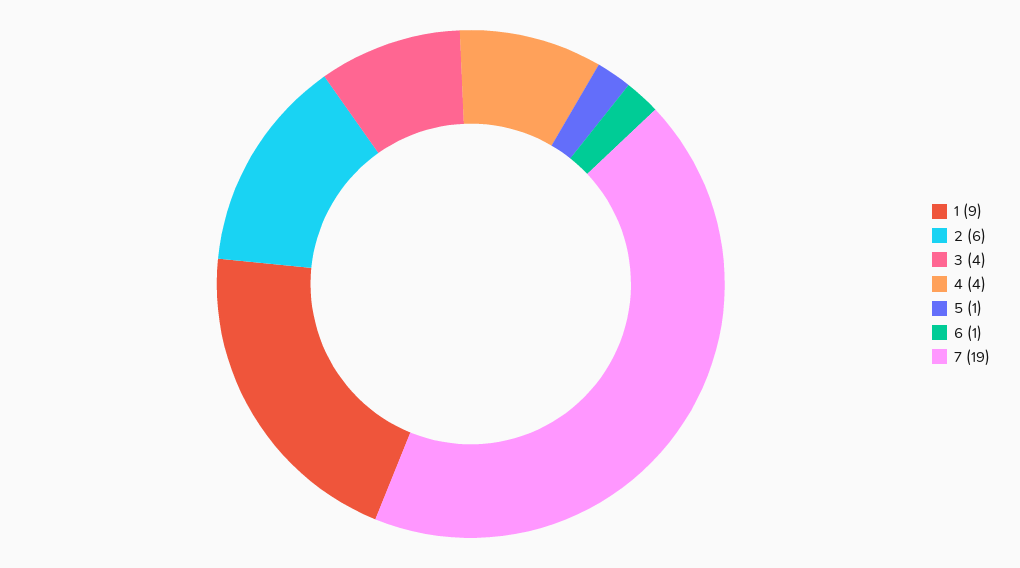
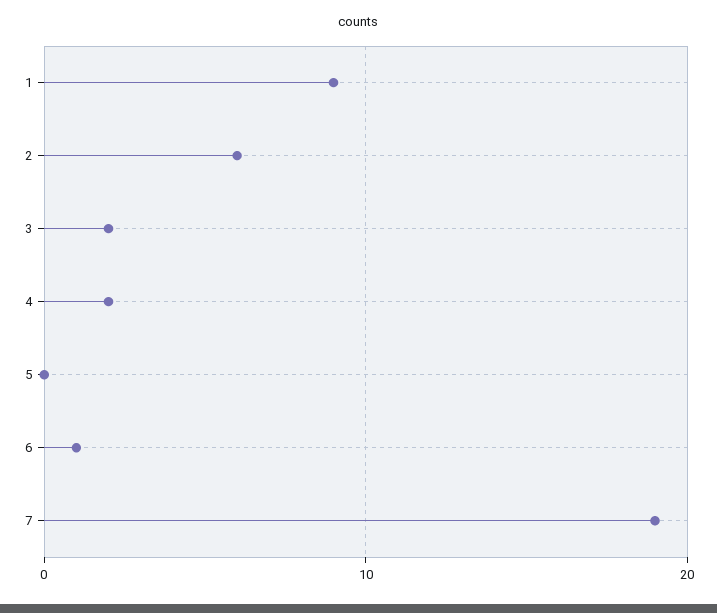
  {
    "1": 9,
    "2": 6,
-   "3": 4,
+   "3": 2,
-   "4": 4,
+   "4": 2,
-   "5": 1,
+   "5": 0,
    "6": 1,
    "7": 19
  }

